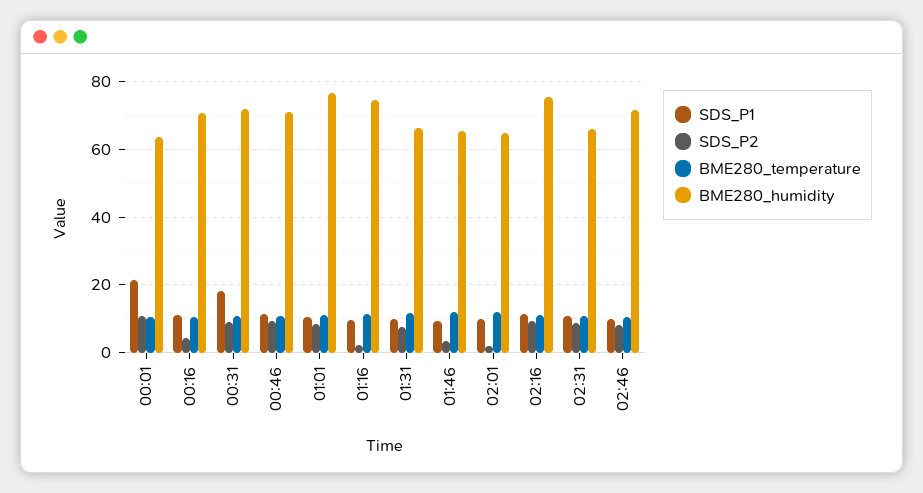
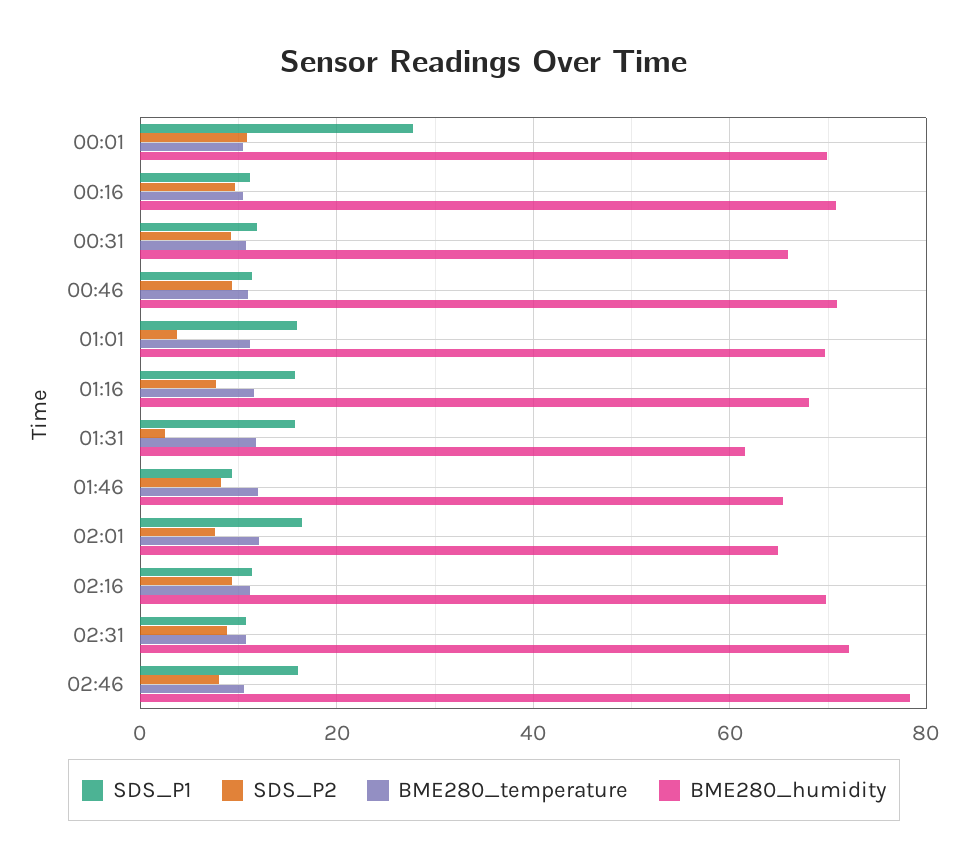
  {
    "SDS_P1": {
-     "00:01": 22,
+     "00:01": 28,
      "00:16": 12,
-     "00:31": 18,
+     "00:31": 12,
      "00:46": 12,
-     "01:01": 10,
+     "01:01": 16,
-     "01:16": 10,
+     "01:16": 16,
-     "01:31": 10,
+     "01:31": 16,
      "01:46": 10,
-     "02:01": 10,
+     "02:01": 16,
      "02:16": 12,
      "02:31": 10,
-     "02:46": 10
+     "02:46": 16
    },
    "SDS_P2": {
      "00:01": 10,
-     "00:16": 4,
+     "00:16": 10,
      "00:31": 10,
      "00:46": 10,
-     "01:01": 8,
+     "01:01": 4,
-     "01:16": 2,
+     "01:16": 8,
-     "01:31": 8,
+     "01:31": 2,
-     "01:46": 4,
+     "01:46": 8,
-     "02:01": 2,
+     "02:01": 8,
      "02:16": 10,
      "02:31": 8,
      "02:46": 8
    },
    "BME280_temperature": {
      "00:01": 10,
      "00:16": 10,
      "00:31": 10,
      "00:46": 10,
      "01:01": 12,
      "01:16": 12,
      "01:31": 12,
      "01:46": 12,
      "02:01": 12,
      "02:16": 12,
      "02:31": 10,
      "02:46": 10
    },
    "BME280_humidity": {
-     "00:01": 64,
+     "00:01": 70,
      "00:16": 70,
-     "00:31": 72,
+     "00:31": 66,
      "00:46": 70,
-     "01:01": 76,
+     "01:01": 70,
-     "01:16": 74,
+     "01:16": 68,
-     "01:31": 66,
+     "01:31": 62,
      "01:46": 66,
      "02:01": 64,
-     "02:16": 76,
+     "02:16": 70,
-     "02:31": 66,
+     "02:31": 72,
-     "02:46": 72
+     "02:46": 78
    }
  }

